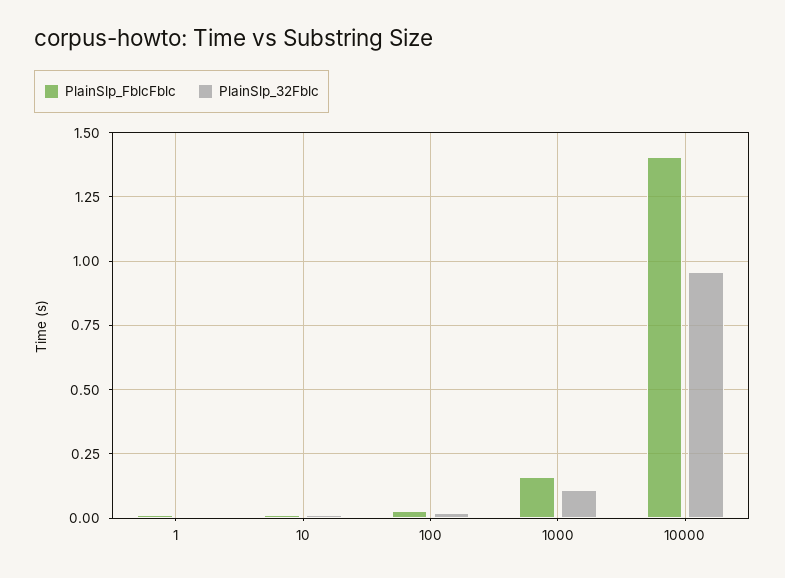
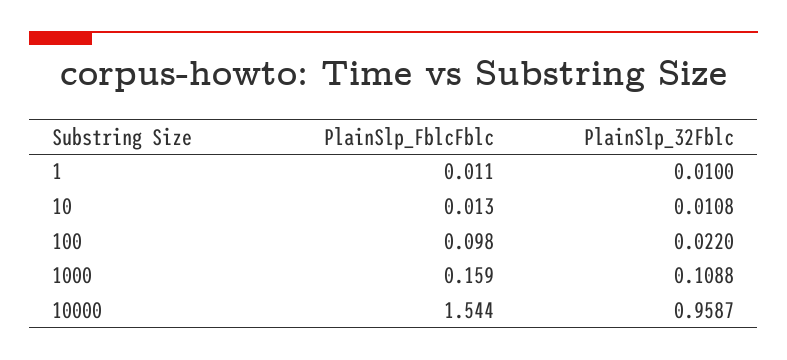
  {
    "PlainSlp_FblcFblc": {
      "1": 0.011,
      "10": 0.013,
-     "100": 0.025,
+     "100": 0.098,
      "1000": 0.159,
-     "10000": 1.4
+     "10000": 1.544
    },
    "PlainSlp_32Fblc": {
      "1": 0.01,
      "10": 0.0108,
      "100": 0.022,
      "1000": 0.1088,
      "10000": 0.9587
    }
  }

